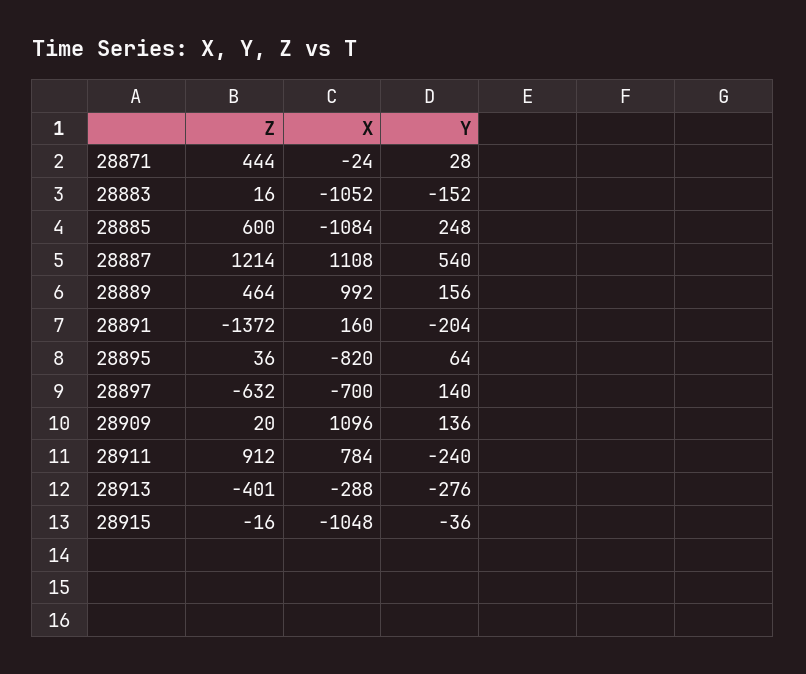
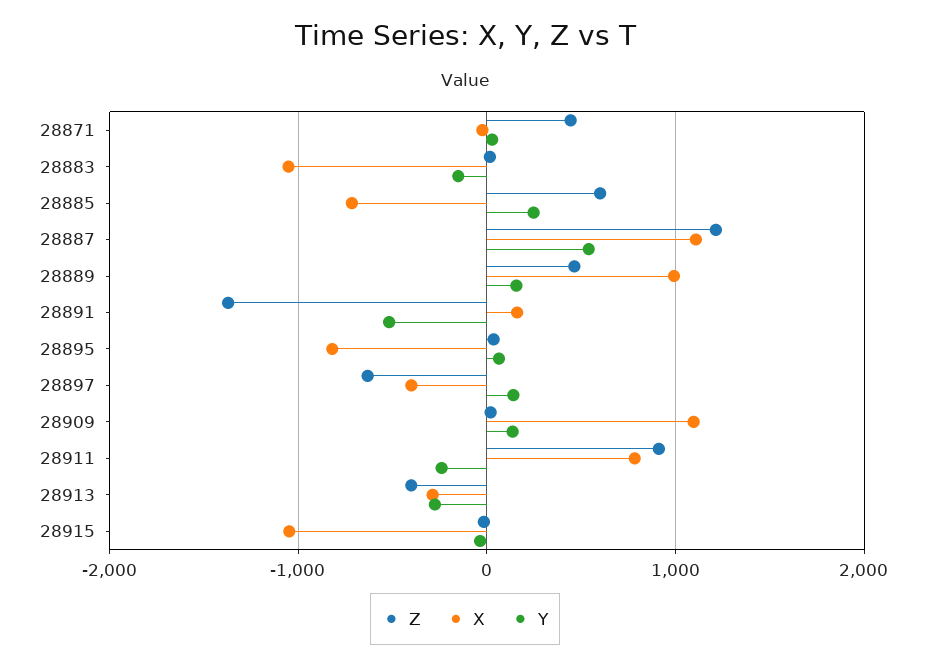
  {
    "Z": {
      "28871": 444,
      "28883": 16,
      "28885": 600,
      "28887": 1214,
      "28889": 464,
      "28891": -1372,
      "28895": 36,
      "28897": -632,
      "28909": 20,
      "28911": 912,
      "28913": -401,
      "28915": -16
    },
    "X": {
      "28871": -24,
      "28883": -1052,
-     "28885": -1084,
+     "28885": -700,
      "28887": 1108,
      "28889": 992,
      "28891": 160,
      "28895": -820,
-     "28897": -700,
+     "28897": -400,
      "28909": 1096,
      "28911": 784,
      "28913": -288,
      "28915": -1048
    },
    "Y": {
      "28871": 28,
      "28883": -152,
      "28885": 248,
      "28887": 540,
      "28889": 156,
-     "28891": -204,
+     "28891": -500,
      "28895": 64,
      "28897": 140,
      "28909": 136,
      "28911": -240,
      "28913": -276,
      "28915": -36
    }
  }

